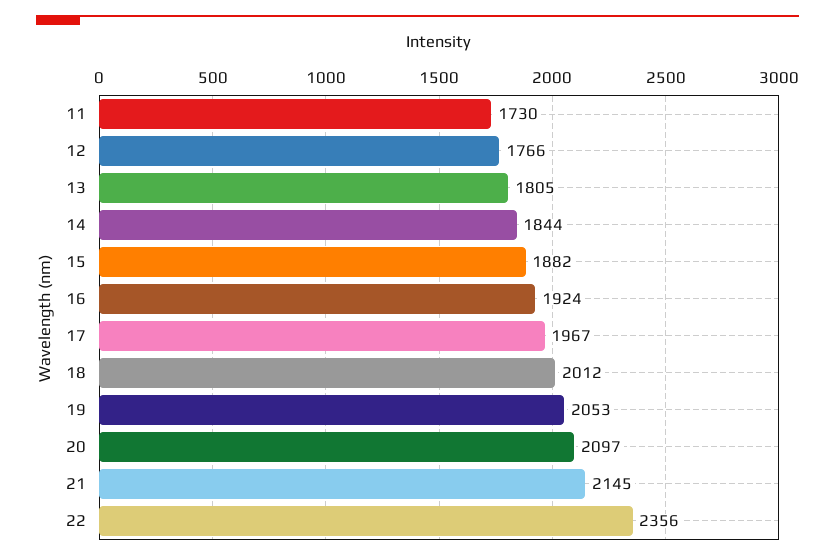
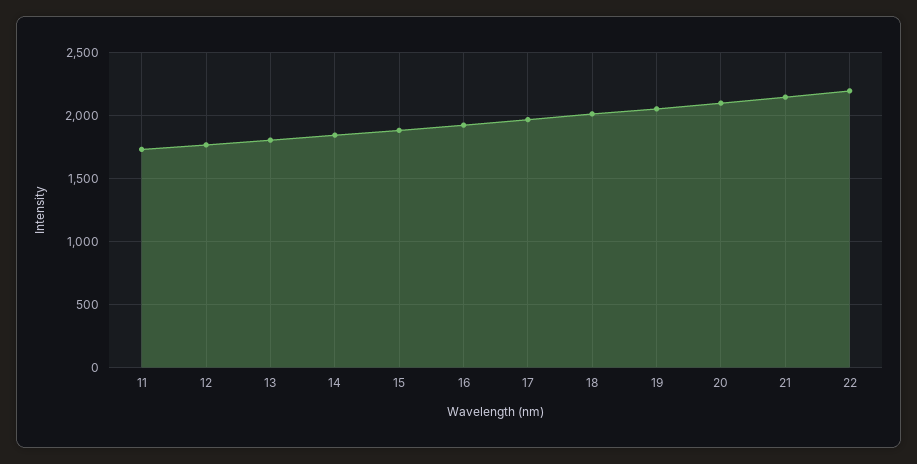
  {
    "11": 1730,
    "12": 1766,
    "13": 1805,
    "14": 1844,
    "15": 1882,
    "16": 1924,
    "17": 1967,
    "18": 2012,
    "19": 2053,
    "20": 2097,
    "21": 2145,
-   "22": 2356
+   "22": 2200
  }

